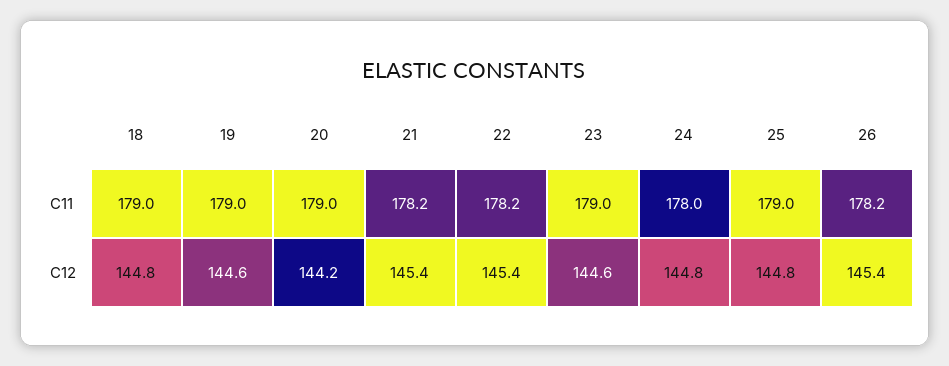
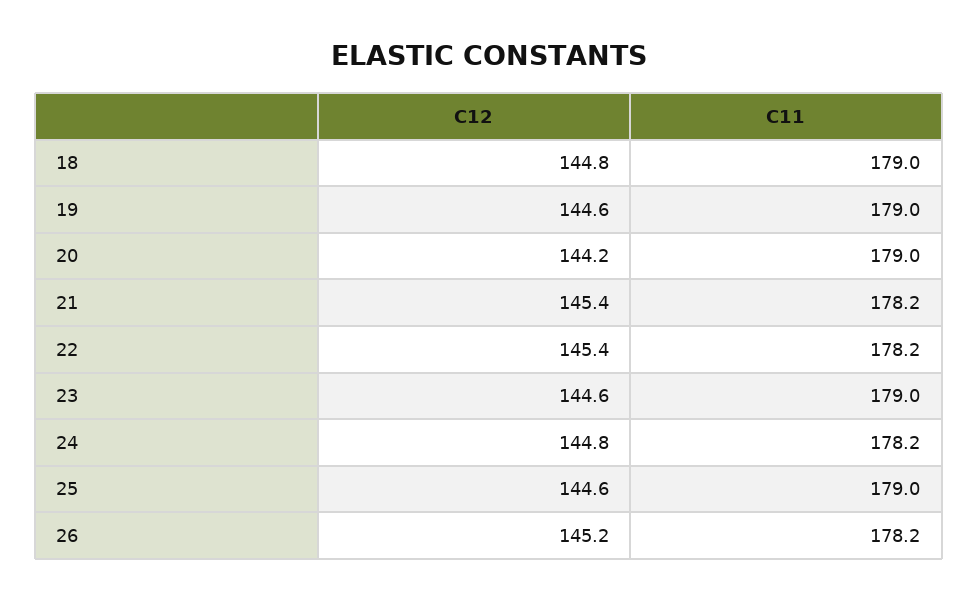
  {
    "18": {
      "C11": 179,
      "C12": 144.8
    },
    "19": {
      "C11": 179,
      "C12": 144.6
    },
    "20": {
      "C11": 179,
      "C12": 144.2
    },
    "21": {
      "C11": 178.2,
      "C12": 145.4
    },
    "22": {
      "C11": 178.2,
      "C12": 145.4
    },
    "23": {
      "C11": 179,
      "C12": 144.6
    },
    "24": {
-     "C11": 178,
+     "C11": 178.2,
      "C12": 144.8
    },
    "25": {
      "C11": 179,
-     "C12": 144.8
+     "C12": 144.6
    },
    "26": {
      "C11": 178.2,
-     "C12": 145.4
+     "C12": 145.2
    }
  }

